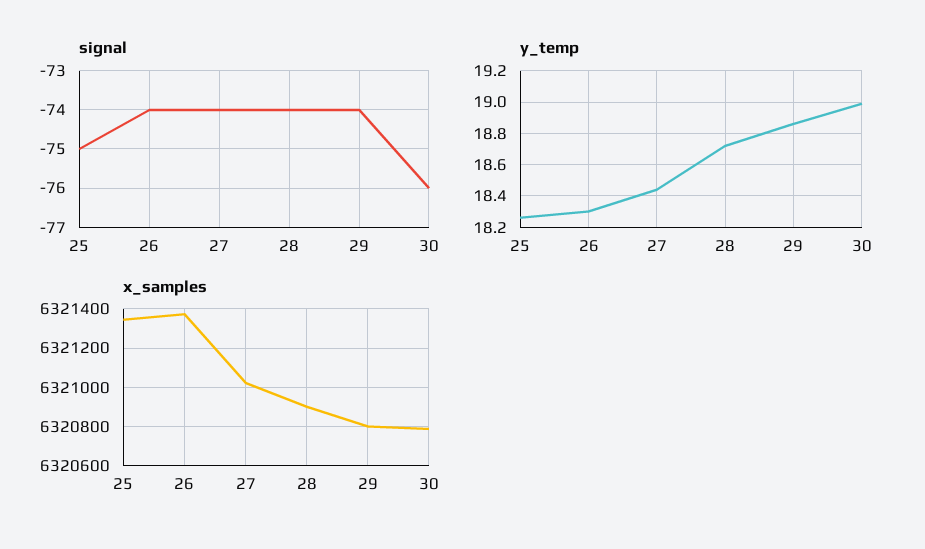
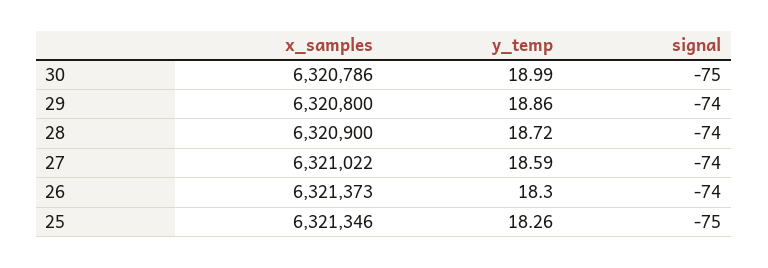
  {
    "signal": {
      "25": -75,
      "26": -74,
      "27": -74,
      "28": -74,
      "29": -74,
-     "30": -76
+     "30": -75
    },
    "y_temp": {
      "25": 18.26,
      "26": 18.3,
-     "27": 18.45,
+     "27": 18.59,
      "28": 18.72,
      "29": 18.86,
      "30": 18.99
    },
    "x_samples": {
      "25": 6321346,
      "26": 6321373,
      "27": 6321022,
      "28": 6320900,
      "29": 6320800,
      "30": 6320786
    }
  }

